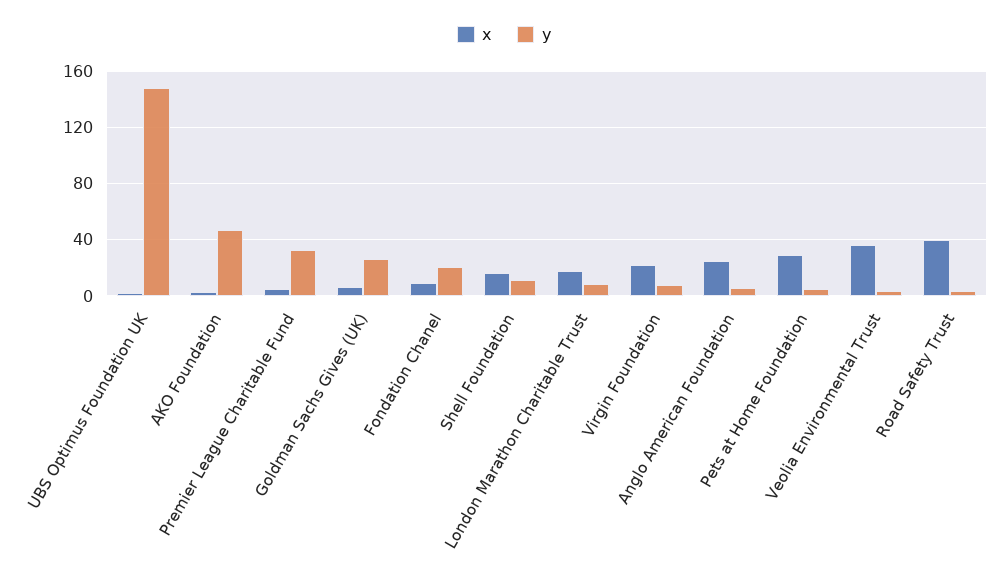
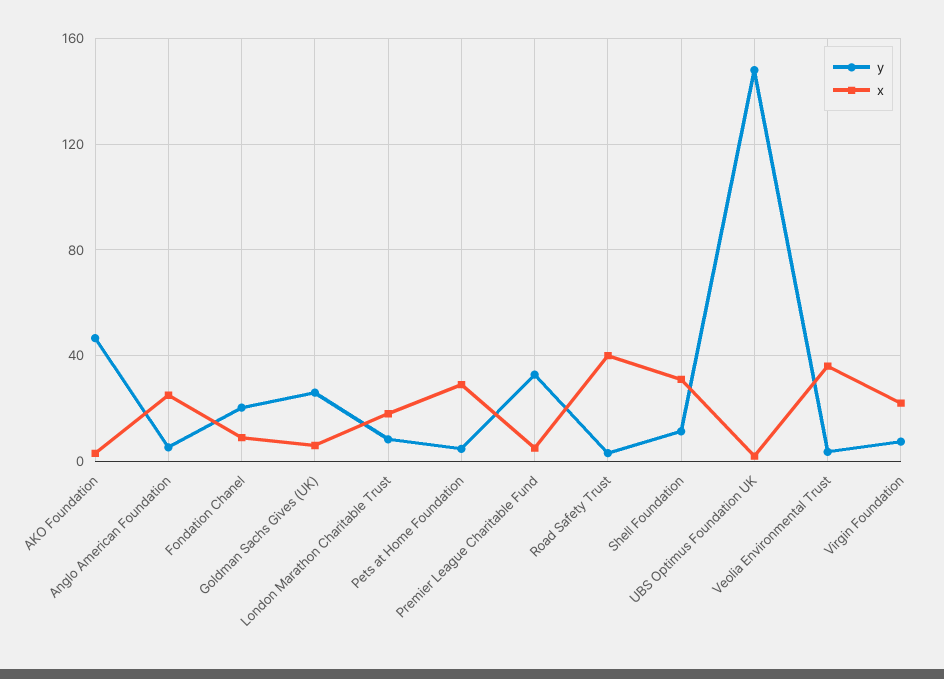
  {
    "x": {
      "UBS Optimus Foundation UK": 0,
      "AKO Foundation": 5,
      "Premier League Charitable Fund": 5,
      "Goldman Sachs Gives (UK)": 5,
      "Fondation Chanel": 10,
-     "Shell Foundation": 15,
+     "Shell Foundation": 30,
      "London Marathon Charitable Trust": 20,
      "Virgin Foundation": 20,
      "Anglo American Foundation": 25,
      "Pets at Home Foundation": 30,
      "Veolia Environmental Trust": 35,
      "Road Safety Trust": 40
    },
    "y": {
      "UBS Optimus Foundation UK": 150,
      "AKO Foundation": 45,
      "Premier League Charitable Fund": 35,
      "Goldman Sachs Gives (UK)": 25,
      "Fondation Chanel": 20,
      "Shell Foundation": 10,
      "London Marathon Charitable Trust": 10,
      "Virgin Foundation": 10,
      "Anglo American Foundation": 5,
      "Pets at Home Foundation": 5,
      "Veolia Environmental Trust": 5,
      "Road Safety Trust": 5
    }
  }

